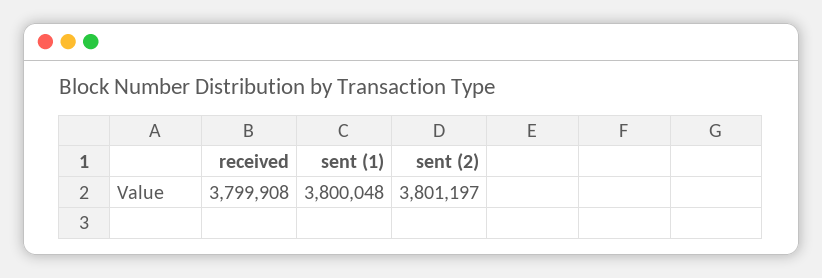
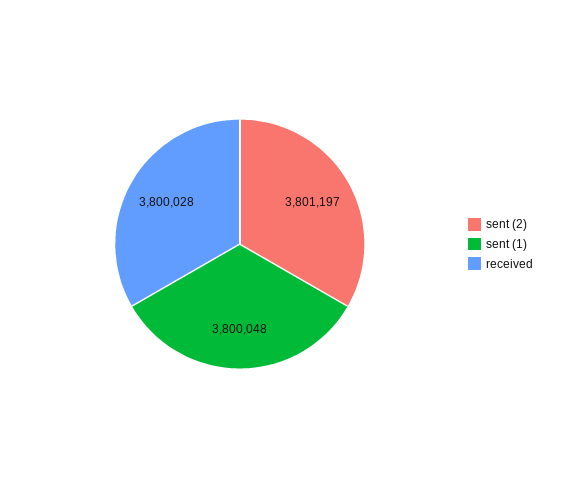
  {
-   "received": 3799908,
+   "received": 3800028,
    "sent (1)": 3800048,
    "sent (2)": 3801197
  }

